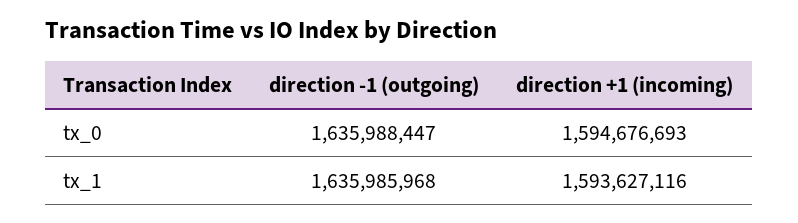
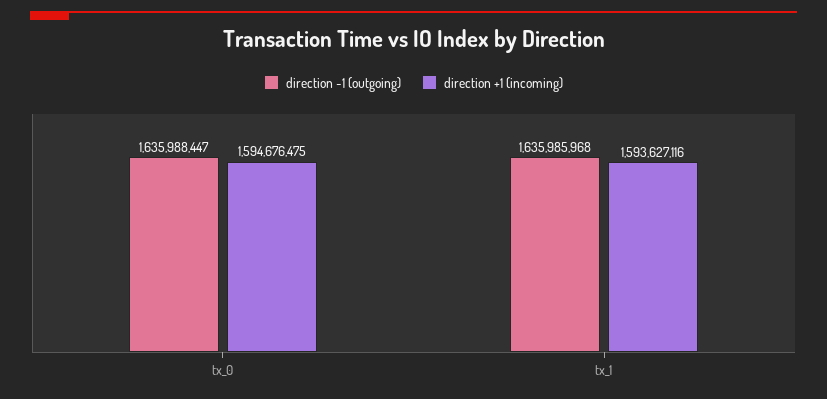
  {
    "direction -1 (outgoing)": {
      "tx_0": 1635988447,
      "tx_1": 1635985968
    },
    "direction +1 (incoming)": {
-     "tx_0": 1594676693,
+     "tx_0": 1594676475,
      "tx_1": 1593627116
    }
  }

